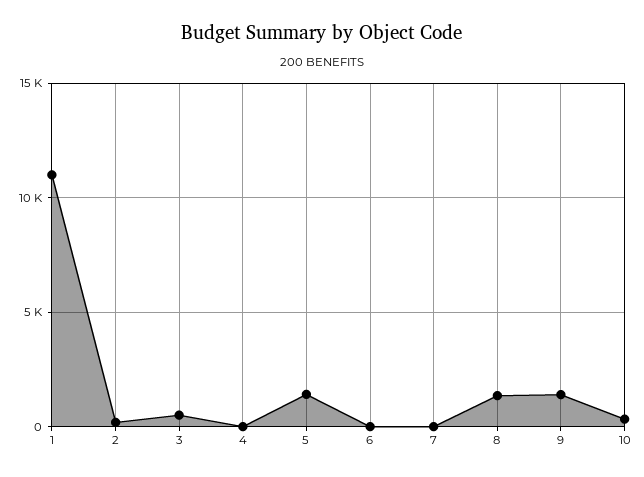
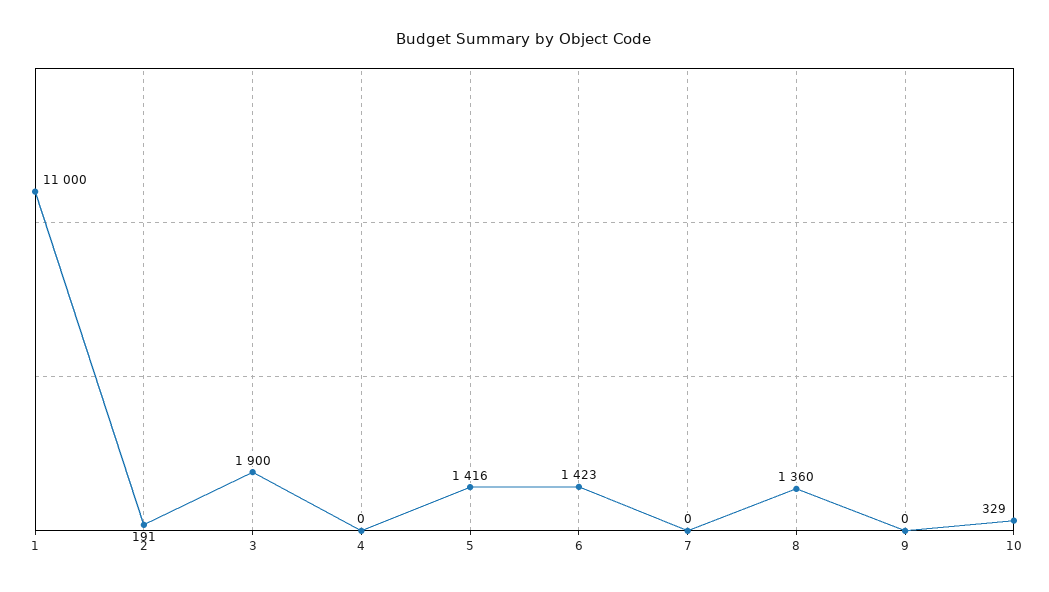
  {
    "1": 11000,
    "2": 191,
-   "3": 500,
+   "3": 1900,
    "4": 0,
    "5": 1416,
-   "6": 0,
+   "6": 1423,
    "7": 0,
    "8": 1360,
-   "9": 1500,
+   "9": 0,
    "10": 329
  }

